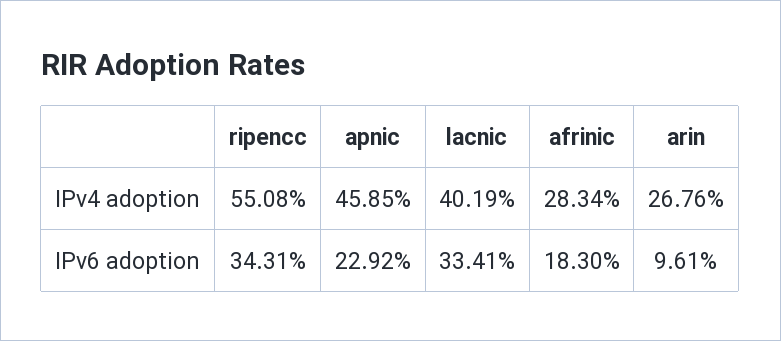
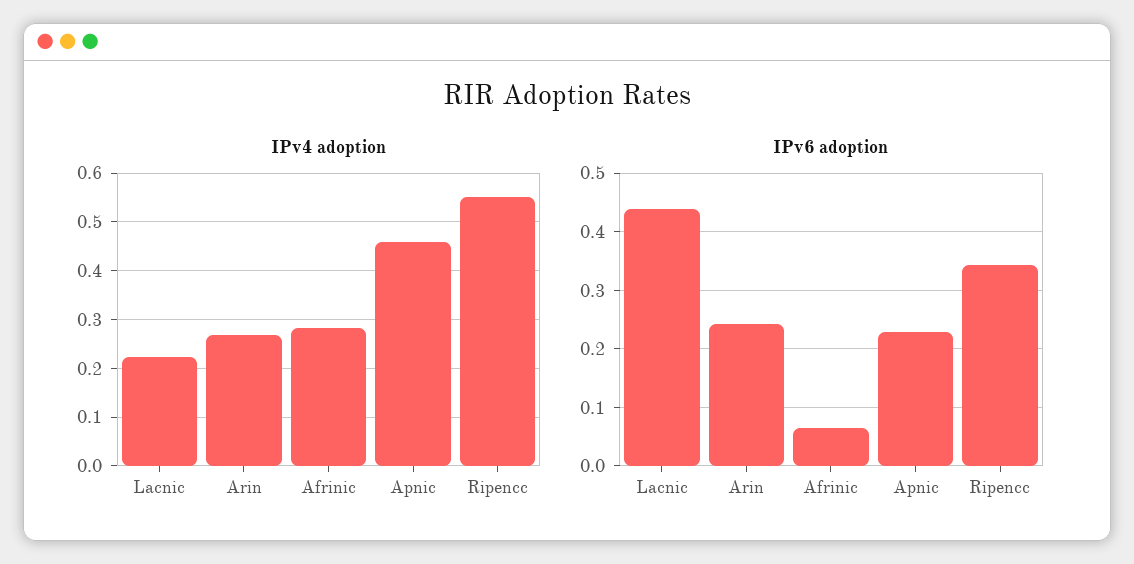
  {
    "IPv4 adoption": {
      "ripencc": 0.5508,
      "apnic": 0.4585,
-     "lacnic": 0.4019,
+     "lacnic": 0.22,
      "afrinic": 0.2834,
      "arin": 0.2676
    },
    "IPv6 adoption": {
      "ripencc": 0.3431,
      "apnic": 0.2292,
-     "lacnic": 0.3341,
+     "lacnic": 0.44,
-     "afrinic": 0.183,
+     "afrinic": 0.06,
-     "arin": 0.0961
+     "arin": 0.24
    }
  }

